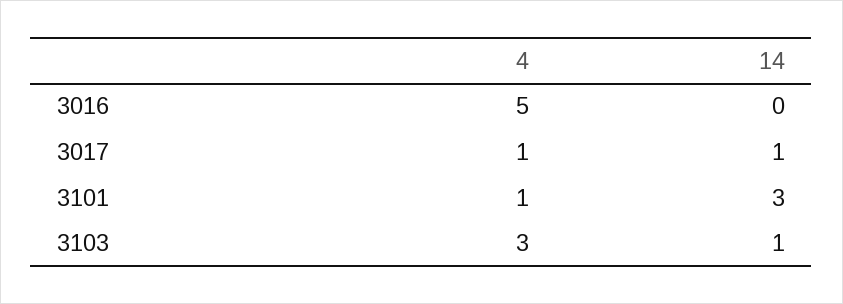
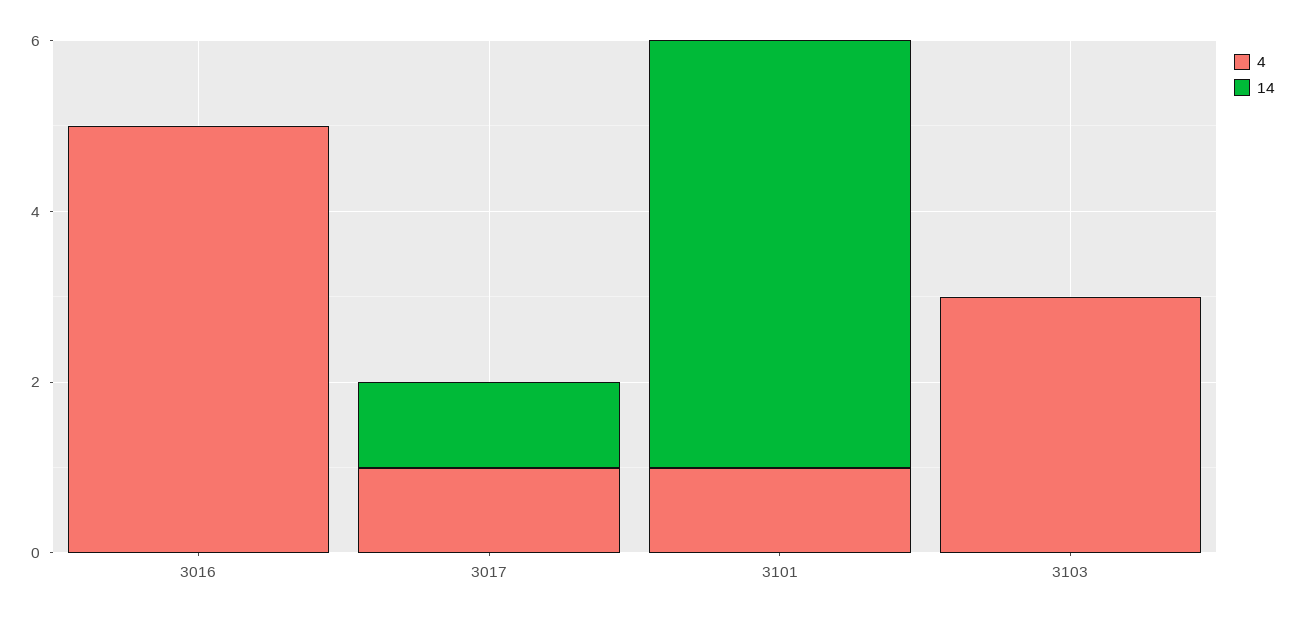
  {
    "4": {
      "3016": 5,
      "3017": 1,
      "3101": 1,
      "3103": 3
    },
    "14": {
      "3016": 0,
      "3017": 1,
-     "3101": 3,
+     "3101": 5,
-     "3103": 1
+     "3103": 0
    }
  }

